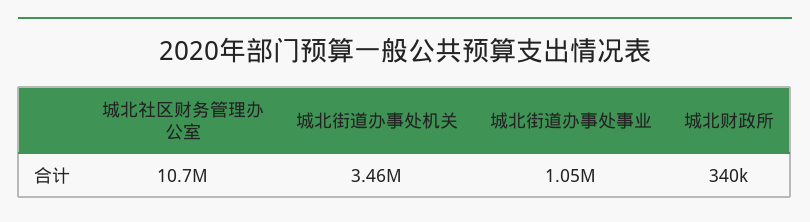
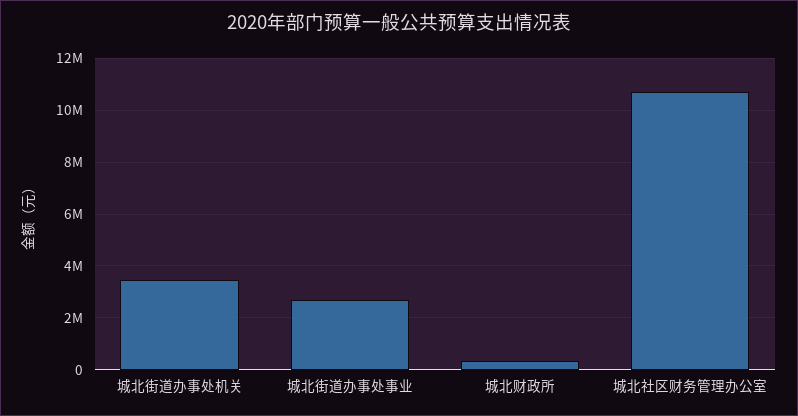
  {
    "城北社区财务管理办公室": 10700000,
    "城北街道办事处机关": 3460000,
-   "城北街道办事处事业": 1050000,
+   "城北街道办事处事业": 2750000,
    "城北财政所": 340000
  }

